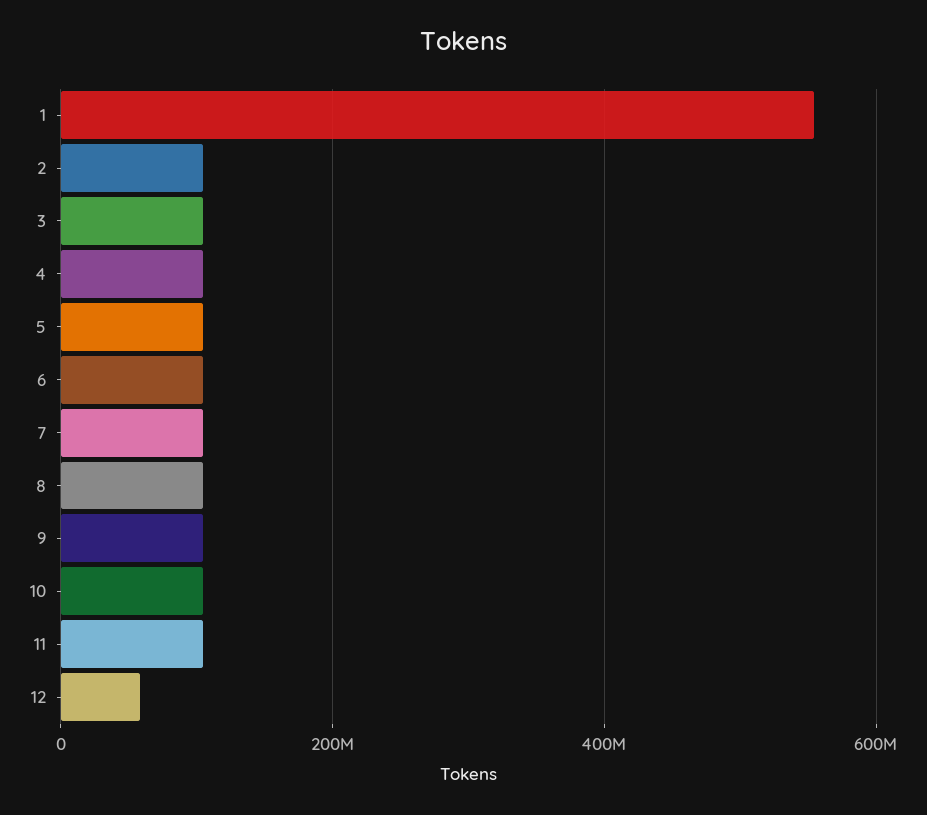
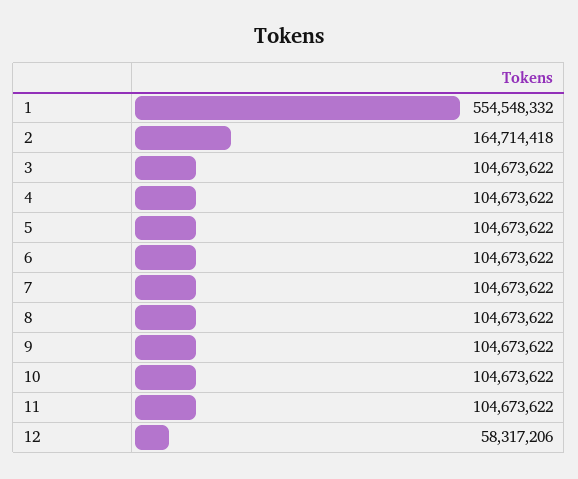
  {
    "1": 554548332,
-   "2": 100000000,
+   "2": 164714418,
    "3": 104673622,
    "4": 104673622,
    "5": 104673622,
    "6": 104673622,
    "7": 104673622,
    "8": 104673622,
    "9": 104673622,
    "10": 104673622,
    "11": 104673622,
    "12": 58317206
  }

